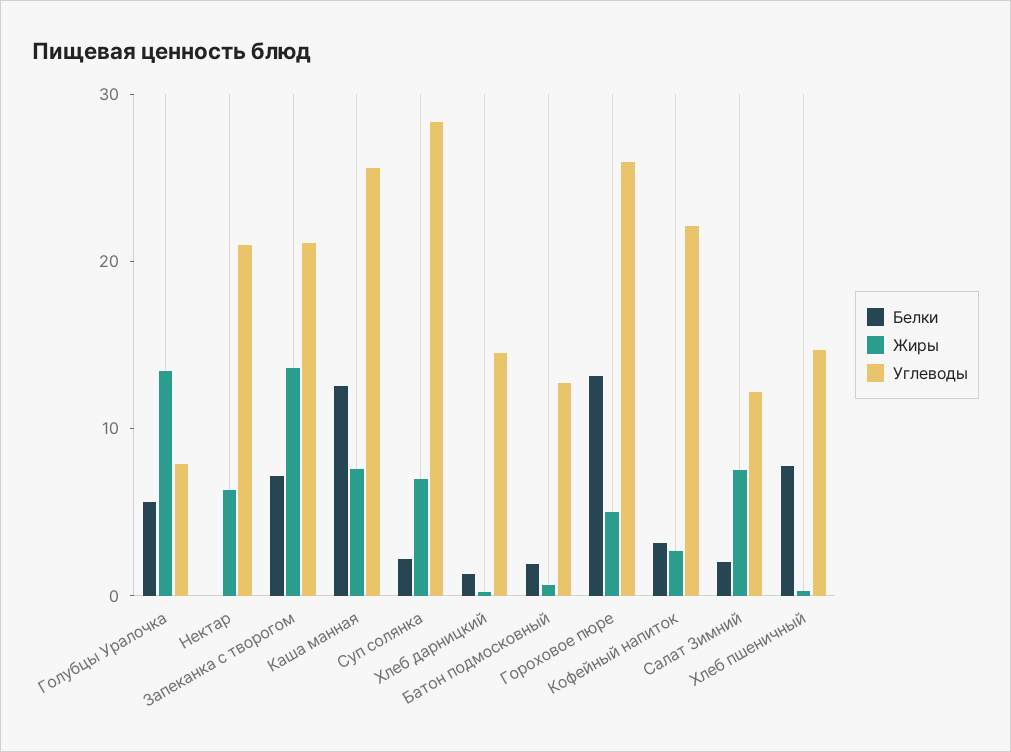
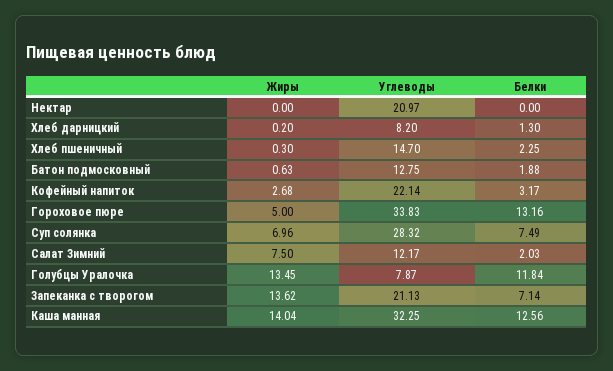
  {
    "Белки": {
-     "Голубцы Уралочка": 6,
+     "Голубцы Уралочка": 11.84,
      "Нектар": 0,
      "Запеканка с творогом": 7.14,
      "Каша манная": 12.56,
-     "Суп солянка": 2,
+     "Суп солянка": 7.49,
      "Хлеб дарницкий": 1.3,
      "Батон подмосковный": 1.88,
      "Гороховое пюре": 13.16,
      "Кофейный напиток": 3.17,
      "Салат Зимний": 2.03,
-     "Хлеб пшеничный": 8
+     "Хлеб пшеничный": 2.25
    },
    "Жиры": {
      "Голубцы Уралочка": 13.45,
-     "Нектар": 6,
+     "Нектар": 0,
      "Запеканка с творогом": 13.62,
-     "Каша манная": 8,
+     "Каша манная": 14.04,
      "Суп солянка": 6.96,
      "Хлеб дарницкий": 0.2,
      "Батон подмосковный": 0.63,
      "Гороховое пюре": 5,
      "Кофейный напиток": 2.68,
      "Салат Зимний": 7.5,
      "Хлеб пшеничный": 0.3
    },
    "Углеводы": {
      "Голубцы Уралочка": 7.87,
      "Нектар": 20.97,
      "Запеканка с творогом": 21.13,
-     "Каша манная": 26,
+     "Каша манная": 32.25,
      "Суп солянка": 28.32,
-     "Хлеб дарницкий": 14,
+     "Хлеб дарницкий": 8.2,
      "Батон подмосковный": 12.75,
-     "Гороховое пюре": 26,
+     "Гороховое пюре": 33.83,
      "Кофейный напиток": 22.14,
      "Салат Зимний": 12.17,
      "Хлеб пшеничный": 14.7
    }
  }

